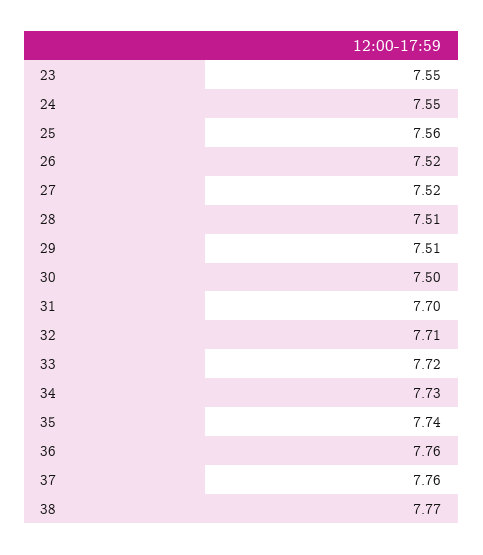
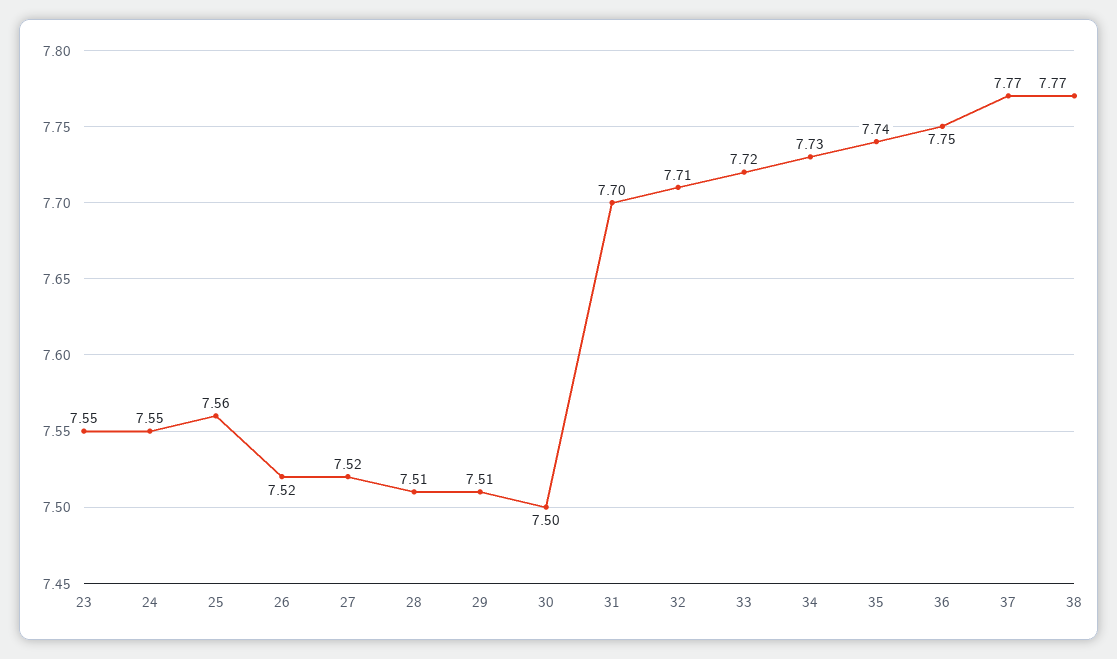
  {
    "23": 7.55,
    "24": 7.55,
    "25": 7.56,
    "26": 7.52,
    "27": 7.52,
    "28": 7.51,
    "29": 7.51,
    "30": 7.5,
    "31": 7.7,
    "32": 7.71,
    "33": 7.72,
    "34": 7.73,
    "35": 7.74,
-   "36": 7.76,
+   "36": 7.75,
-   "37": 7.76,
+   "37": 7.77,
    "38": 7.77
  }

